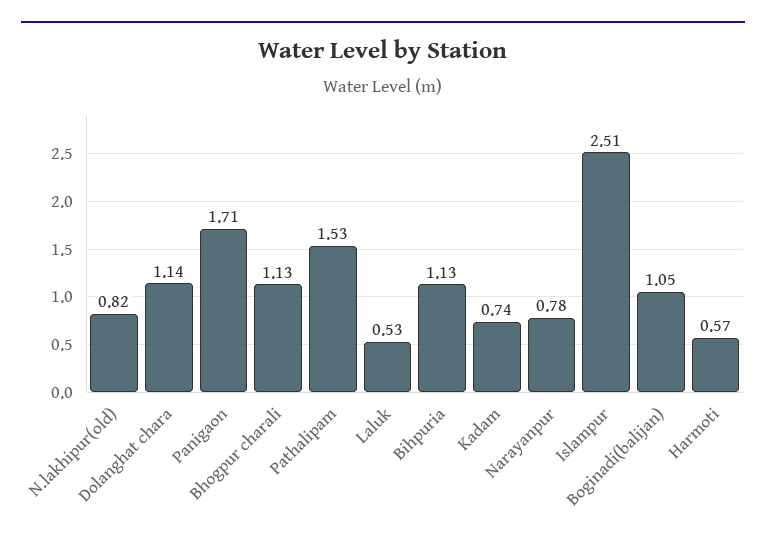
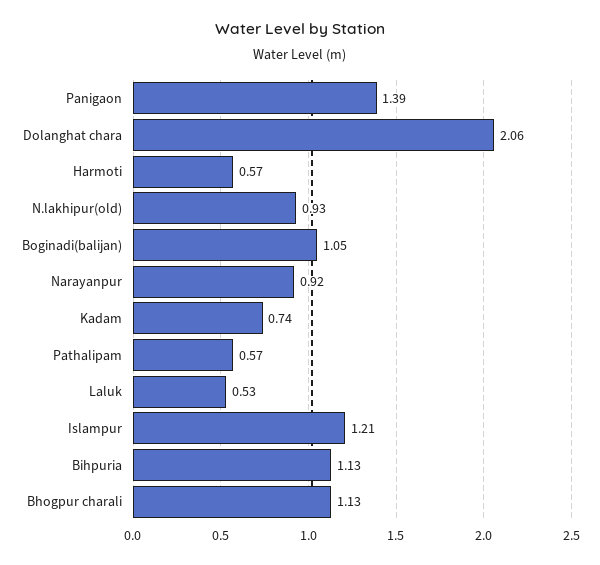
  {
-   "N.lakhipur(old)": 0.82,
+   "N.lakhipur(old)": 0.93,
-   "Dolanghat chara": 1.14,
+   "Dolanghat chara": 2.06,
-   "Panigaon": 1.71,
+   "Panigaon": 1.39,
    "Bhogpur charali": 1.13,
-   "Pathalipam": 1.53,
+   "Pathalipam": 0.57,
    "Laluk": 0.53,
    "Bihpuria": 1.13,
    "Kadam": 0.74,
-   "Narayanpur": 0.78,
+   "Narayanpur": 0.92,
-   "Islampur": 2.51,
+   "Islampur": 1.21,
    "Boginadi(balijan)": 1.05,
    "Harmoti": 0.57
  }

